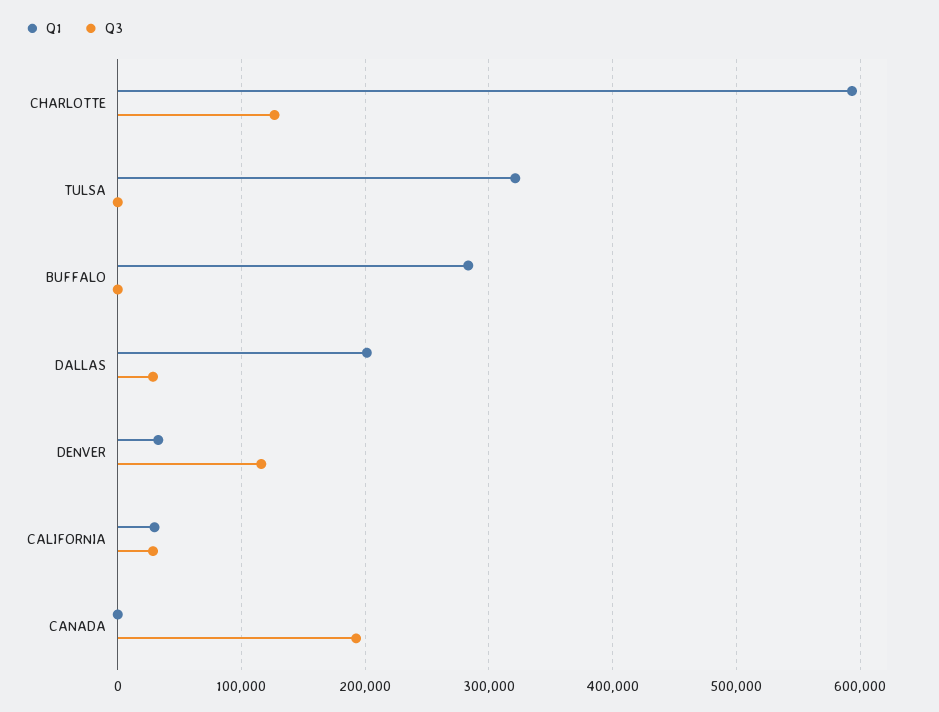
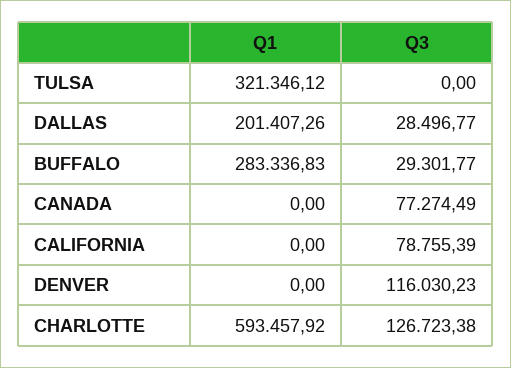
  {
    "Q1": {
      "CHARLOTTE": 593457.92,
      "TULSA": 321346.12,
      "BUFFALO": 283336.83,
      "DALLAS": 201407.26,
-     "DENVER": 30000,
+     "DENVER": 0,
-     "CALIFORNIA": 30000,
+     "CALIFORNIA": 0,
      "CANADA": 0
    },
    "Q3": {
      "CHARLOTTE": 126723.38,
      "TULSA": 0,
-     "BUFFALO": 0,
+     "BUFFALO": 29301.77,
      "DALLAS": 28496.77,
      "DENVER": 116030.23,
-     "CALIFORNIA": 30000,
+     "CALIFORNIA": 78755.39,
-     "CANADA": 190000
+     "CANADA": 77274.49
    }
  }

